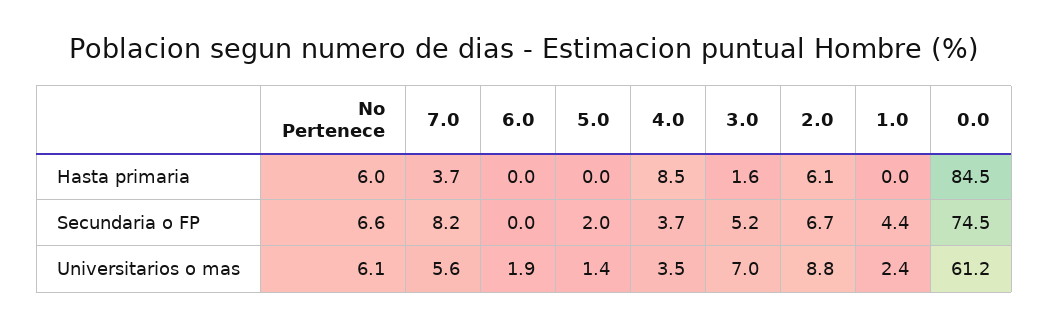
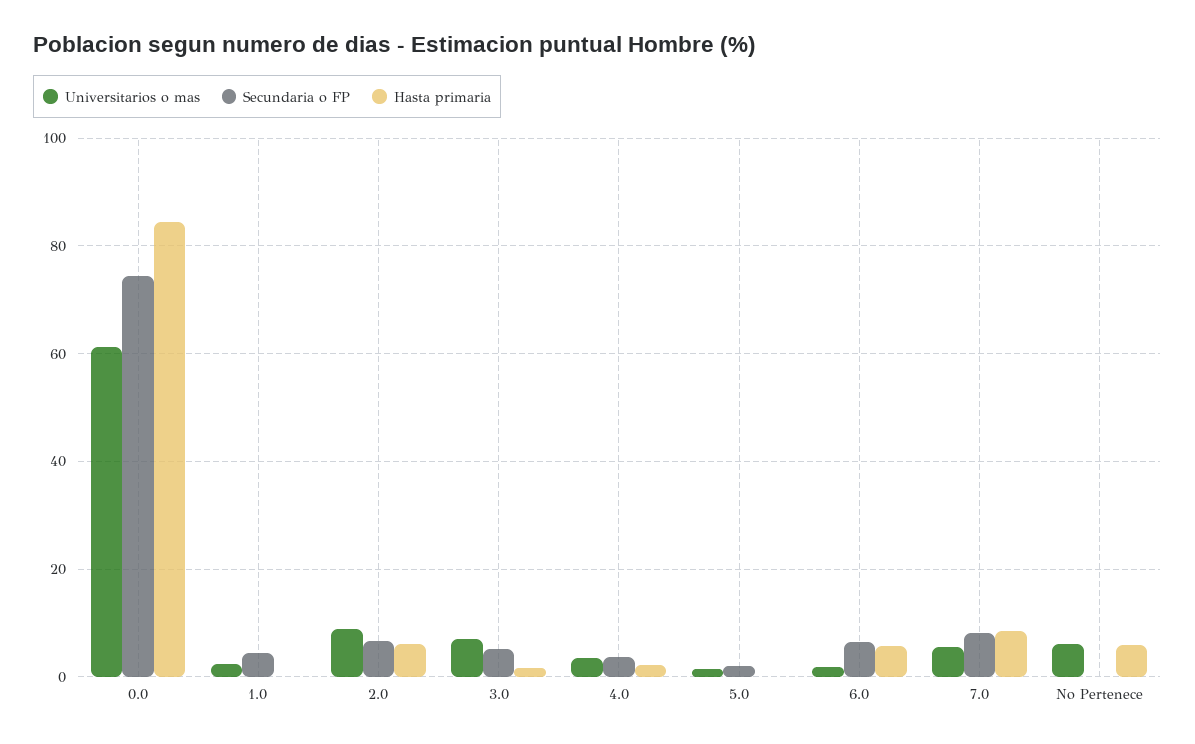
  {
    "Hasta primaria": {
      "No Pertenece": 6,
-     "7.0": 3.7,
+     "7.0": 8,
-     "6.0": 0,
+     "6.0": 6,
      "5.0": 0,
-     "4.0": 8.5,
+     "4.0": 2,
      "3.0": 1.6,
      "2.0": 6.1,
      "1.0": 0,
      "0.0": 84.5
    },
    "Secundaria o FP": {
-     "No Pertenece": 6.6,
+     "No Pertenece": 0,
      "7.0": 8.2,
-     "6.0": 0,
+     "6.0": 6,
      "5.0": 2,
      "4.0": 3.7,
      "3.0": 5.2,
      "2.0": 6.7,
      "1.0": 4.4,
      "0.0": 74.5
    },
    "Universitarios o mas": {
      "No Pertenece": 6.1,
      "7.0": 5.6,
      "6.0": 1.9,
      "5.0": 1.4,
      "4.0": 3.5,
      "3.0": 7,
      "2.0": 8.8,
      "1.0": 2.4,
      "0.0": 61.2
    }
  }

